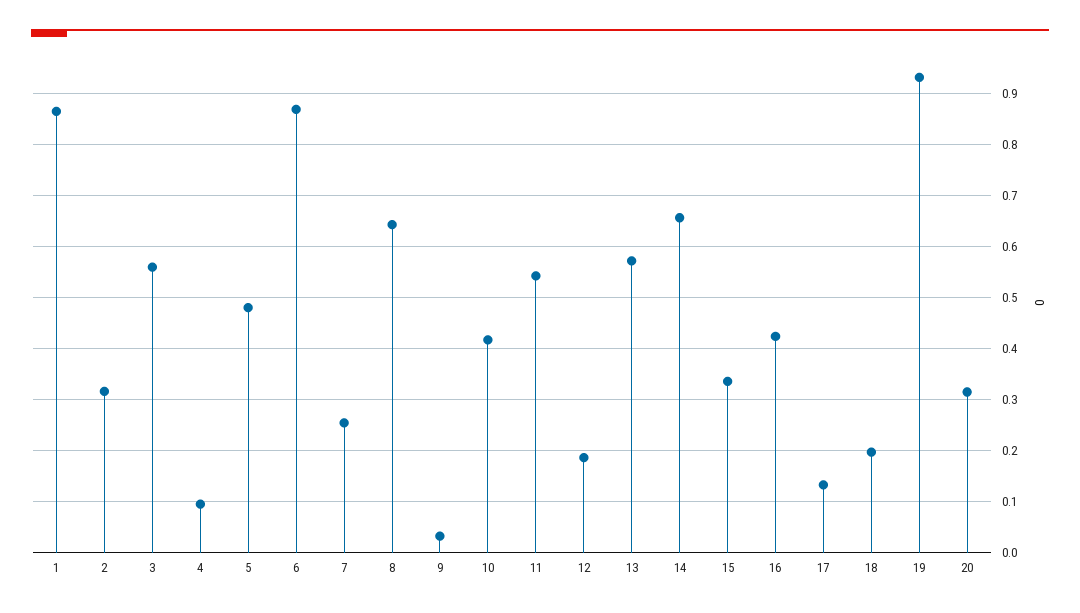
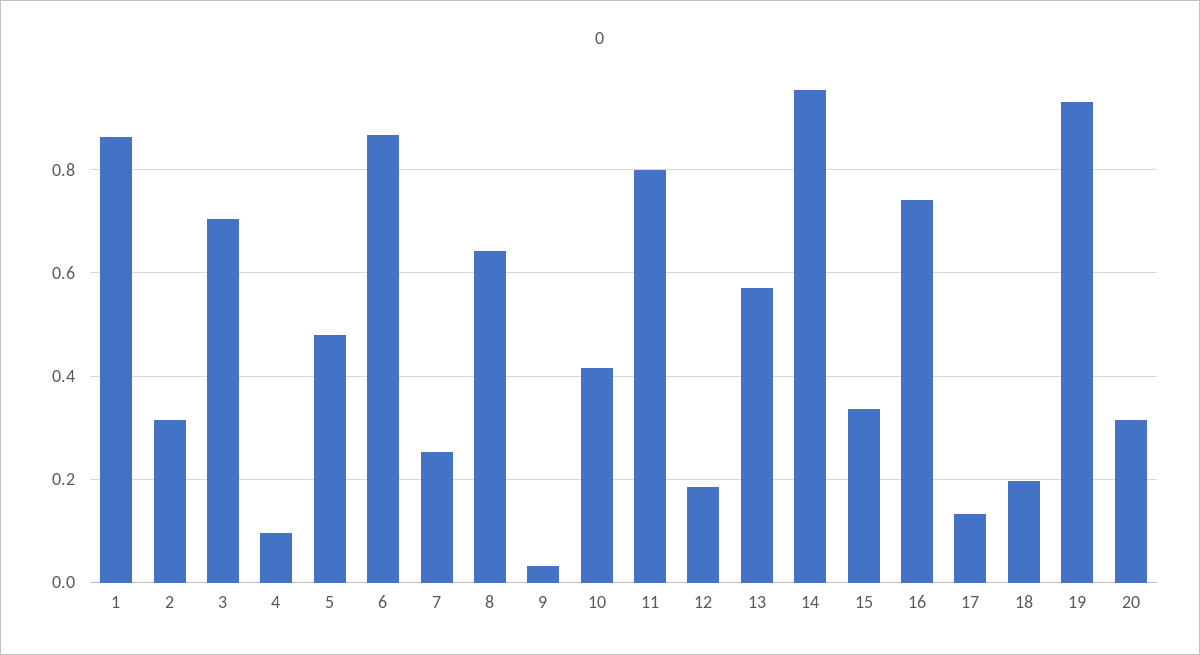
  {
    "1": 0.86,
    "2": 0.32,
-   "3": 0.56,
+   "3": 0.7,
    "4": 0.1,
    "5": 0.48,
    "6": 0.86,
    "7": 0.26,
    "8": 0.64,
    "9": 0.04,
    "10": 0.42,
-   "11": 0.54,
+   "11": 0.8,
    "12": 0.18,
    "13": 0.58,
-   "14": 0.66,
+   "14": 0.96,
    "15": 0.34,
-   "16": 0.42,
+   "16": 0.74,
    "17": 0.14,
    "18": 0.2,
    "19": 0.94,
    "20": 0.32
  }

